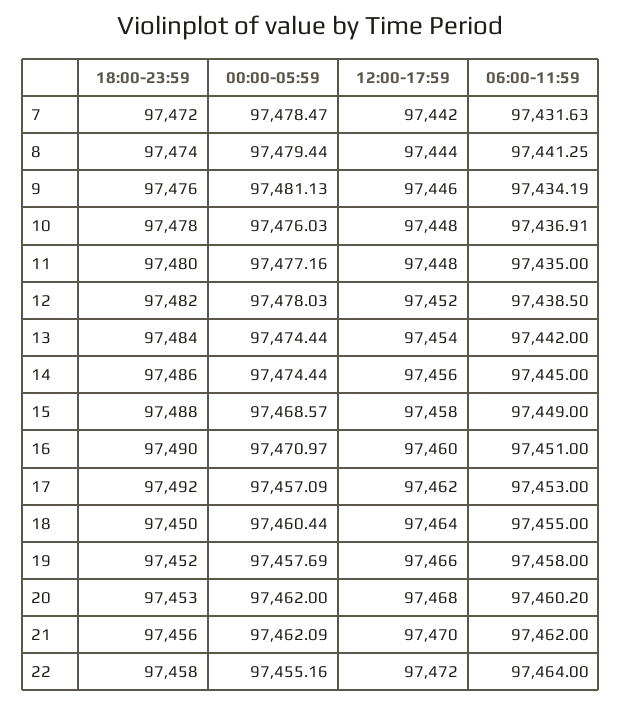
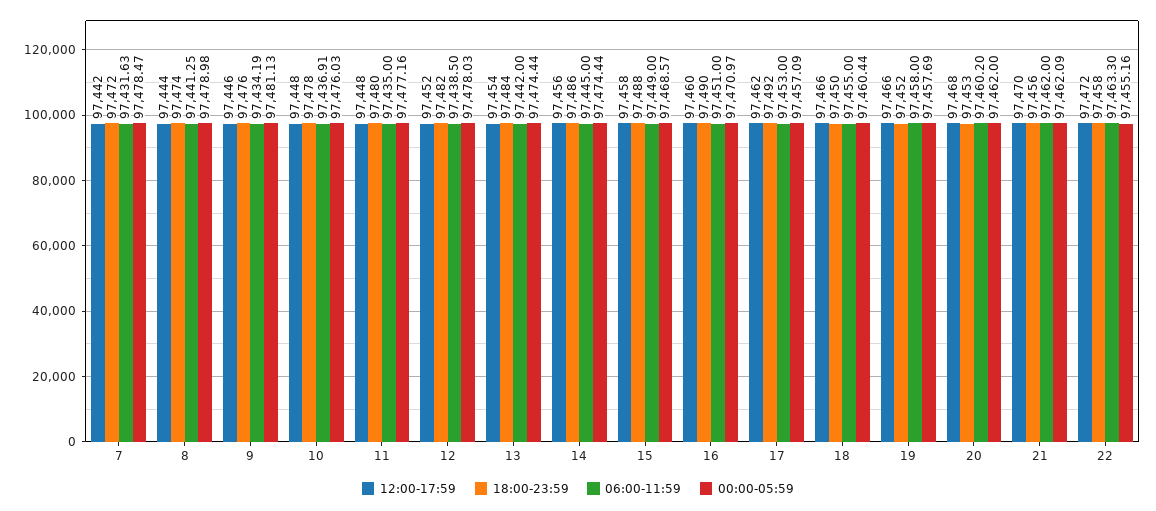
  {
    "18:00-23:59": {
      "7": 97472,
      "8": 97474,
      "9": 97476,
      "10": 97478,
      "11": 97480,
      "12": 97482,
      "13": 97484,
      "14": 97486,
      "15": 97488,
      "16": 97490,
      "17": 97492,
      "18": 97450,
      "19": 97452,
      "20": 97453,
      "21": 97456,
      "22": 97458
    },
    "00:00-05:59": {
      "7": 97478.47,
-     "8": 97479.44,
+     "8": 97478.98,
      "9": 97481.13,
      "10": 97476.03,
      "11": 97477.16,
      "12": 97478.03,
      "13": 97474.44,
      "14": 97474.44,
      "15": 97468.57,
      "16": 97470.97,
      "17": 97457.09,
      "18": 97460.44,
      "19": 97457.69,
      "20": 97462,
      "21": 97462.09,
      "22": 97455.16
    },
    "12:00-17:59": {
      "7": 97442,
      "8": 97444,
      "9": 97446,
      "10": 97448,
      "11": 97448,
      "12": 97452,
      "13": 97454,
      "14": 97456,
      "15": 97458,
      "16": 97460,
      "17": 97462,
-     "18": 97464,
+     "18": 97466,
      "19": 97466,
      "20": 97468,
      "21": 97470,
      "22": 97472
    },
    "06:00-11:59": {
      "7": 97431.63,
      "8": 97441.25,
      "9": 97434.19,
      "10": 97436.91,
      "11": 97435,
      "12": 97438.5,
      "13": 97442,
      "14": 97445,
      "15": 97449,
      "16": 97451,
      "17": 97453,
      "18": 97455,
      "19": 97458,
      "20": 97460.2,
      "21": 97462,
-     "22": 97464
+     "22": 97463.3
    }
  }

